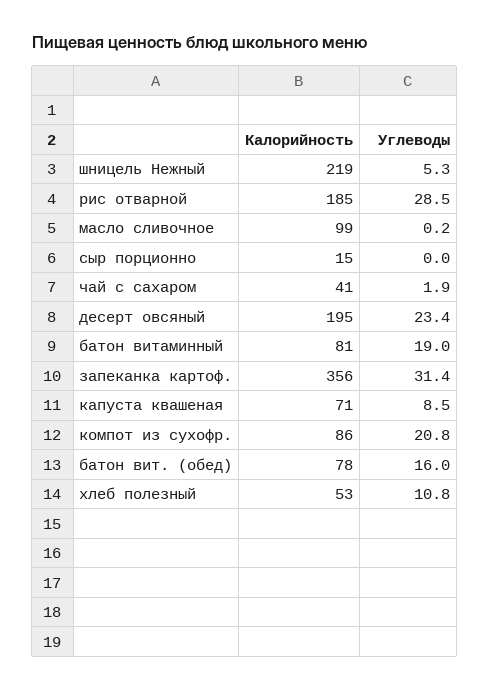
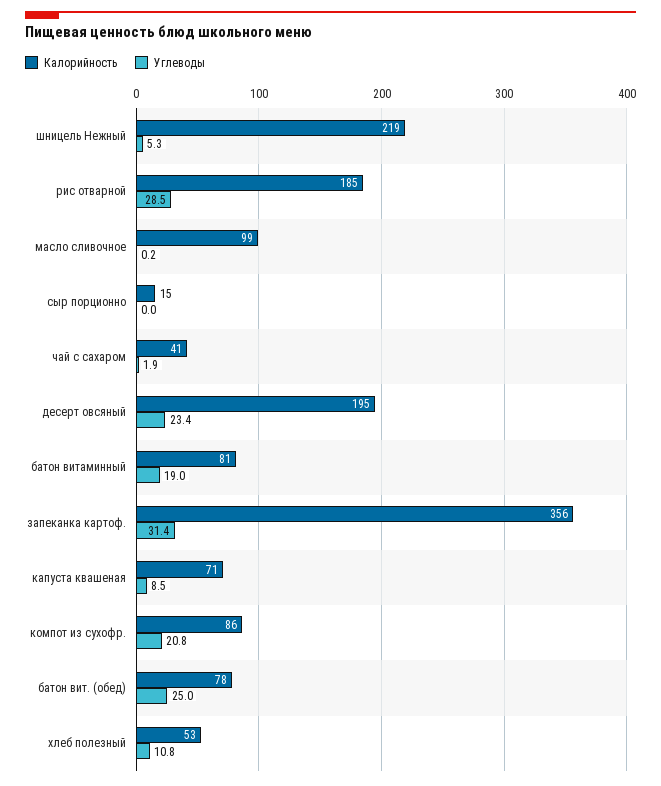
  {
    "Калорийность": {
      "шницель Нежный": 219,
      "рис отварной": 185,
      "масло сливочное": 99,
      "сыр порционно": 15,
      "чай с сахаром": 41,
      "десерт овсяный": 195,
      "батон витаминный": 81,
      "запеканка картоф.": 356,
      "капуста квашеная": 71,
      "компот из сухофр.": 86,
      "батон вит. (обед)": 78,
      "хлеб полезный": 53
    },
    "Углеводы": {
      "шницель Нежный": 5.3,
      "рис отварной": 28.5,
      "масло сливочное": 0.2,
      "сыр порционно": 0,
      "чай с сахаром": 1.9,
      "десерт овсяный": 23.4,
      "батон витаминный": 19,
      "запеканка картоф.": 31.4,
      "капуста квашеная": 8.5,
      "компот из сухофр.": 20.8,
-     "батон вит. (обед)": 16,
+     "батон вит. (обед)": 25,
      "хлеб полезный": 10.8
    }
  }

